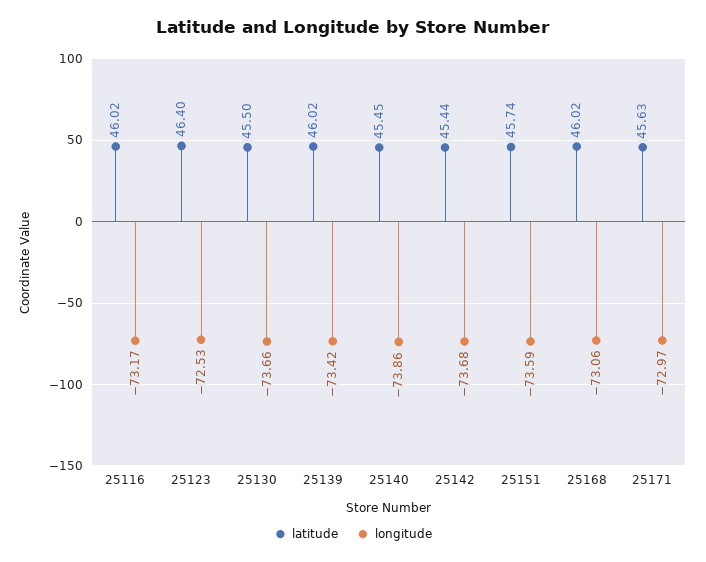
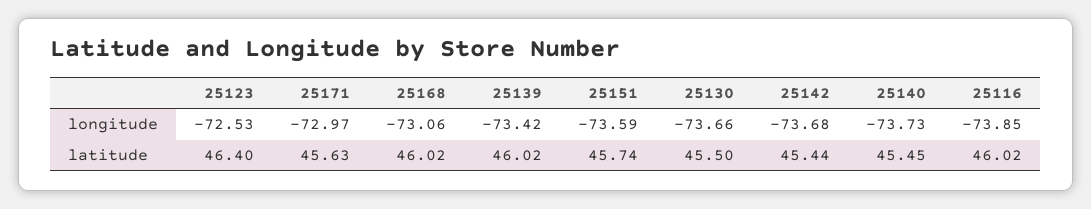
  {
    "latitude": {
      "25116": 46.02,
      "25123": 46.4,
      "25130": 45.5,
      "25139": 46.02,
      "25140": 45.45,
      "25142": 45.44,
      "25151": 45.74,
      "25168": 46.02,
      "25171": 45.63
    },
    "longitude": {
-     "25116": -73.17,
+     "25116": -73.85,
      "25123": -72.53,
      "25130": -73.66,
      "25139": -73.42,
-     "25140": -73.86,
+     "25140": -73.73,
      "25142": -73.68,
      "25151": -73.59,
      "25168": -73.06,
      "25171": -72.97
    }
  }

